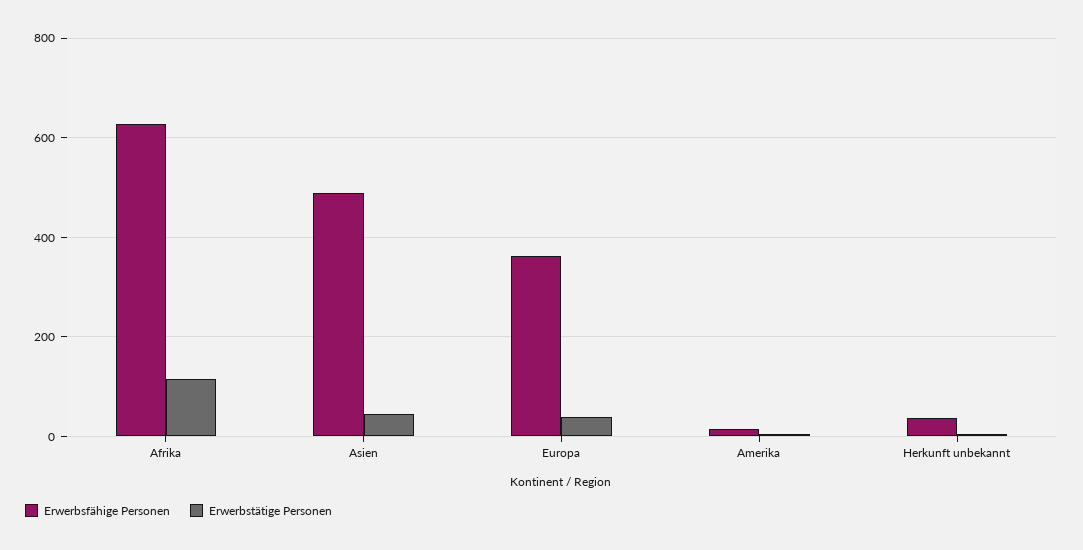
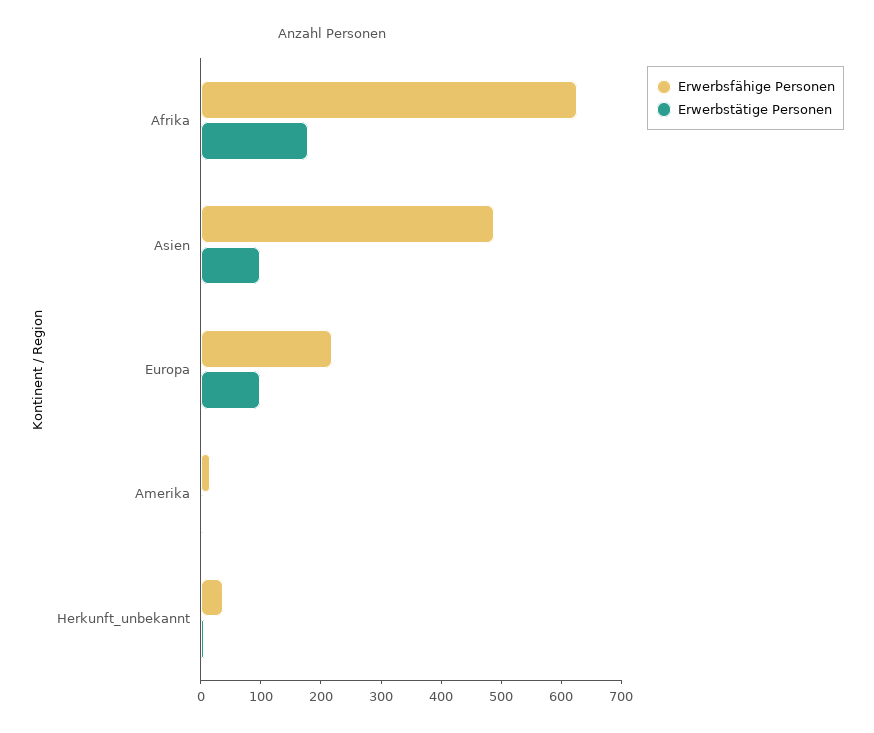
  {
    "Erwerbsfähige Personen": {
      "Afrika": 620,
      "Asien": 480,
-     "Europa": 360,
+     "Europa": 220,
      "Amerika": 20,
      "Herkunft unbekannt": 40
    },
    "Erwerbstätige Personen": {
-     "Afrika": 120,
+     "Afrika": 180,
-     "Asien": 40,
+     "Asien": 100,
-     "Europa": 40,
+     "Europa": 100,
      "Amerika": 0,
      "Herkunft unbekannt": 0
    }
  }

